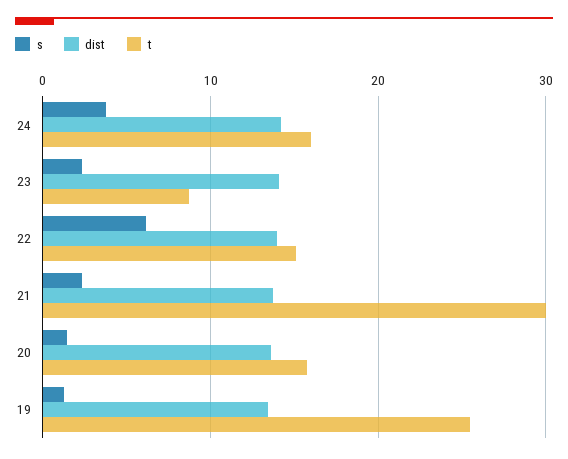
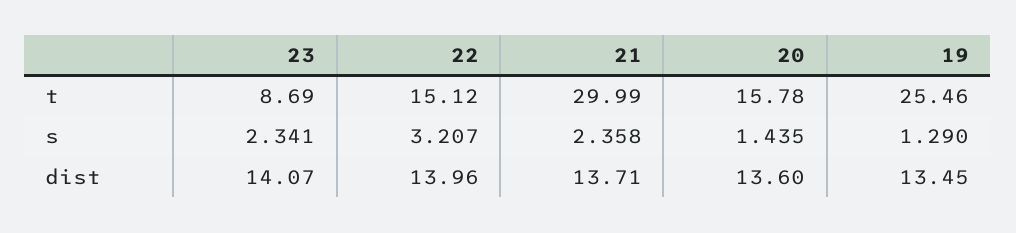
  {
    "s": {
-     "24": 4,
      "23": 2.341,
-     "22": 6,
+     "22": 3.207,
      "21": 2.358,
      "20": 1.435,
      "19": 1.29
    },
    "dist": {
-     "24": 14,
      "23": 14.07,
      "22": 13.96,
      "21": 13.71,
      "20": 13.6,
      "19": 13.45
    },
    "t": {
-     "24": 16,
      "23": 8.69,
      "22": 15.12,
      "21": 29.99,
      "20": 15.78,
      "19": 25.46
    }
  }

